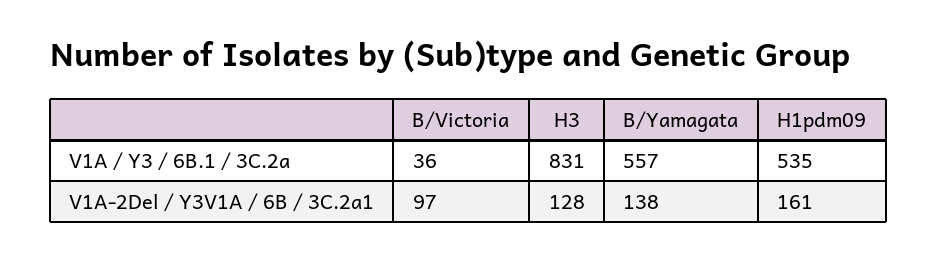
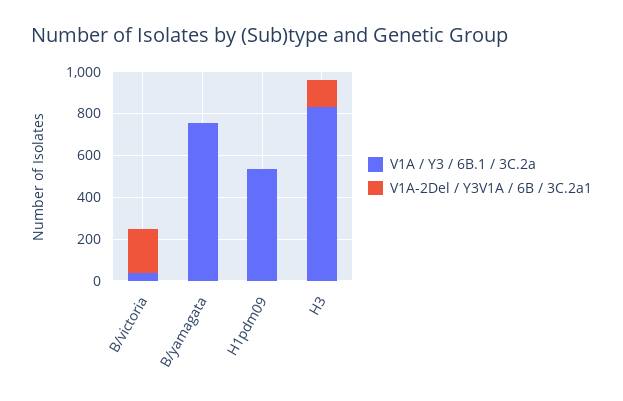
  {
    "V1A / Y3 / 6B.1 / 3C.2a": {
      "B/Victoria": 36,
      "H3": 831,
-     "B/Yamagata": 557,
+     "B/Yamagata": 750,
      "H1pdm09": 535
    },
    "V1A-2Del / Y3V1A / 6B / 3C.2a1": {
-     "B/Victoria": 97,
+     "B/Victoria": 200,
      "H3": 128,
-     "B/Yamagata": 138,
+     "B/Yamagata": 0,
-     "H1pdm09": 161
+     "H1pdm09": 0
    }
  }

